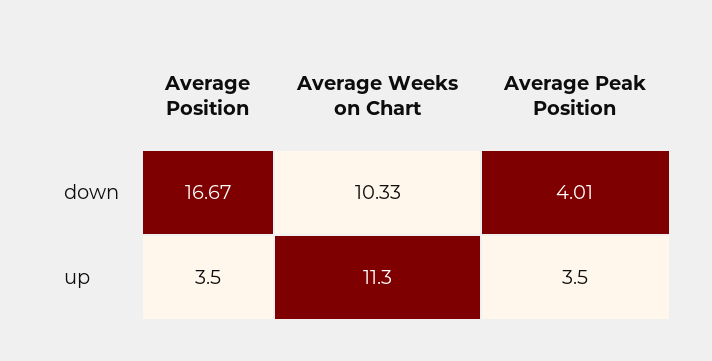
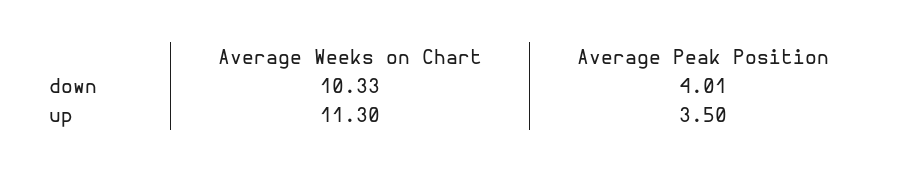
  {
-   "Average Position": {
-     "down": 16.67,
-     "up": 3.5
-   },
    "Average Weeks on Chart": {
      "down": 10.33,
      "up": 11.3
    },
    "Average Peak Position": {
      "down": 4.01,
      "up": 3.5
    }
  }

